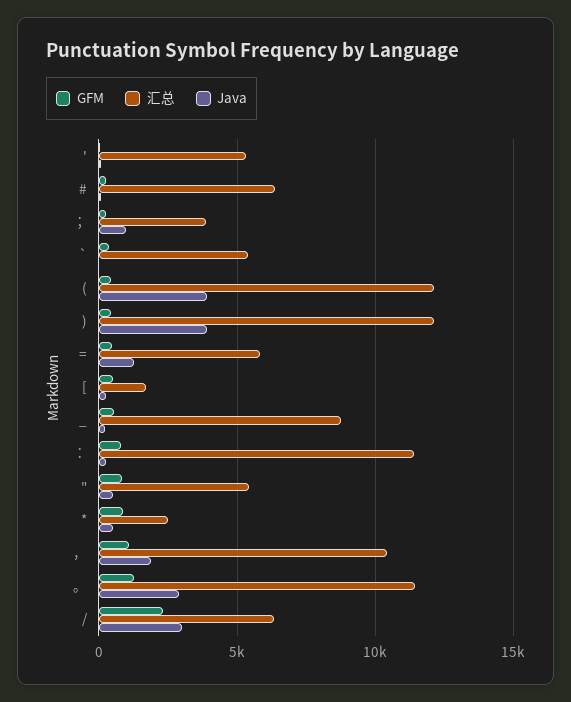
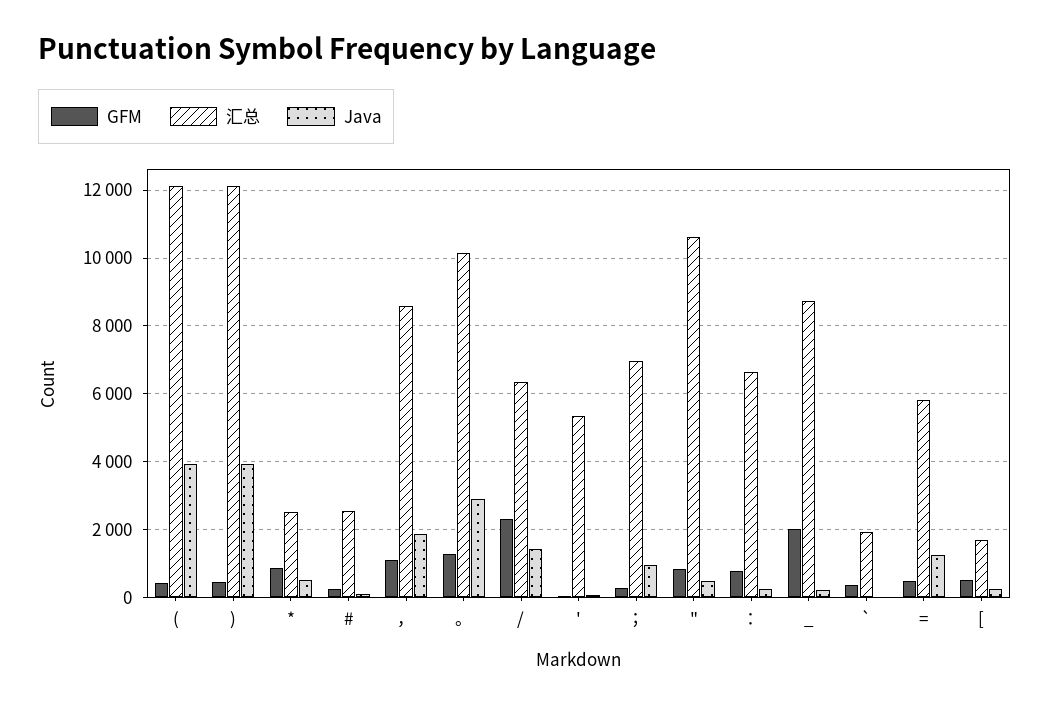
  {
    "GFM": {
      "'": 0,
      "#": 200,
      "；": 200,
      "`": 400,
      "(": 400,
      ")": 400,
      "=": 400,
      "[": 400,
-     "_": 500,
+     "_": 2000,
      "：": 800,
      "\"": 800,
      "*": 800,
      "，": 1200,
      "。": 1200,
      "/": 2400
    },
    "汇总": {
      "'": 5400,
-     "#": 6500,
+     "#": 2600,
-     "；": 4000,
+     "；": 7000,
-     "`": 5500,
+     "`": 2000,
      "(": 12200,
      ")": 12200,
      "=": 5800,
      "[": 1800,
      "_": 8800,
-     "：": 11500,
+     "：": 6600,
-     "\"": 5500,
+     "\"": 10600,
      "*": 2600,
-     "，": 10500,
+     "，": 8600,
-     "。": 11500,
+     "。": 10200,
      "/": 6400
    },
    "Java": {
      "'": 0,
      "#": 0,
      "；": 1000,
      "`": 0,
      "(": 4000,
      ")": 4000,
      "=": 1200,
      "[": 200,
      "_": 200,
      "：": 200,
      "\"": 400,
      "*": 600,
      "，": 1800,
      "。": 3000,
-     "/": 3000
+     "/": 1400
    }
  }

